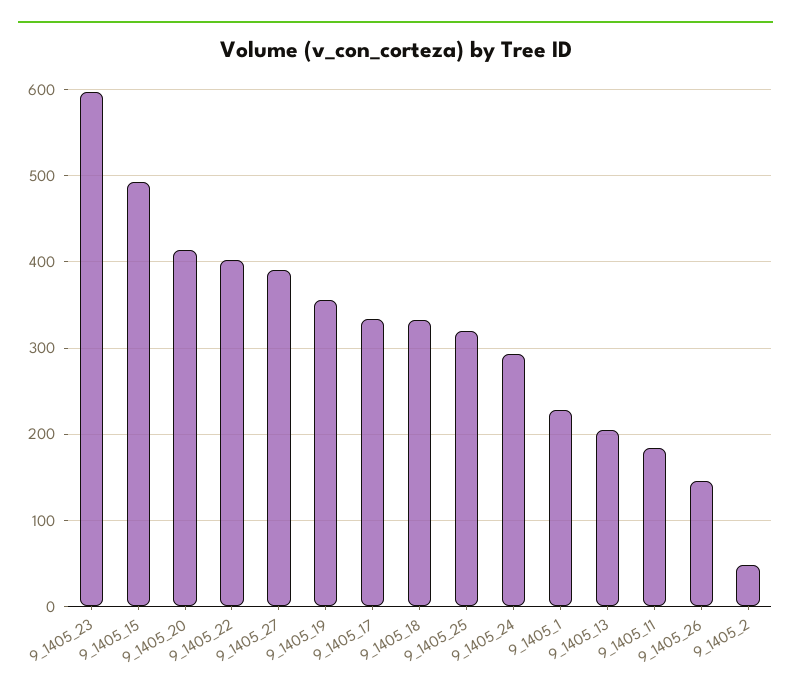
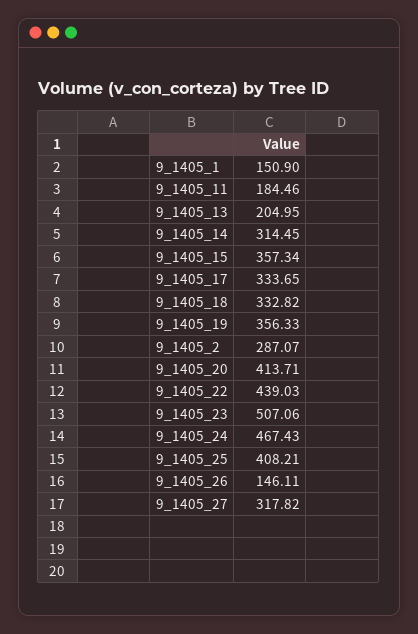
  {
-   "9_1405_23": 600,
+   "9_1405_23": 507.06,
-   "9_1405_15": 490,
+   "9_1405_15": 357.34,
    "9_1405_20": 413.71,
-   "9_1405_22": 400,
+   "9_1405_22": 439.03,
-   "9_1405_27": 390,
+   "9_1405_27": 317.82,
    "9_1405_19": 356.33,
    "9_1405_17": 333.65,
    "9_1405_18": 332.82,
-   "9_1405_25": 320,
+   "9_1405_25": 408.21,
-   "9_1405_24": 290,
+   "9_1405_24": 467.43,
-   "9_1405_1": 230,
+   "9_1405_1": 150.9,
    "9_1405_13": 204.95,
    "9_1405_11": 184.46,
    "9_1405_26": 146.11,
-   "9_1405_2": 50
+   "9_1405_2": 287.07,
+   "9_1405_14": 314.45
  }

